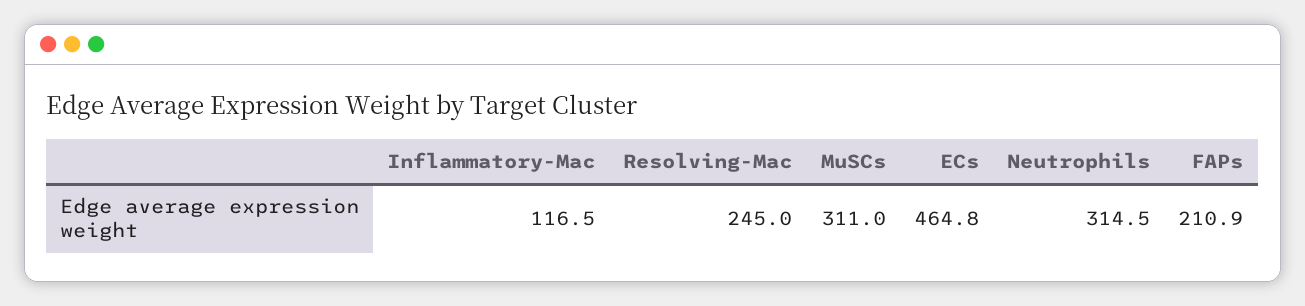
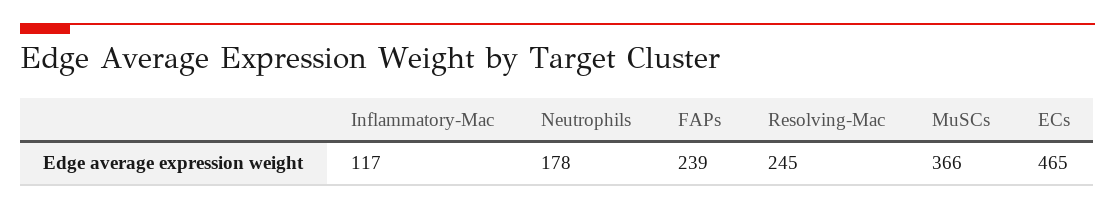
  {
    "Inflammatory-Mac": 116.5,
    "Resolving-Mac": 245,
-   "MuSCs": 311,
+   "MuSCs": 366,
    "ECs": 464.8,
-   "Neutrophils": 314.5,
+   "Neutrophils": 178,
-   "FAPs": 210.9
+   "FAPs": 239
  }

